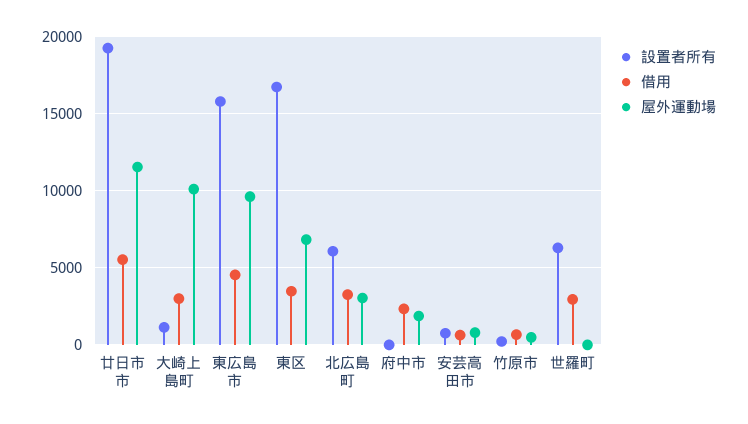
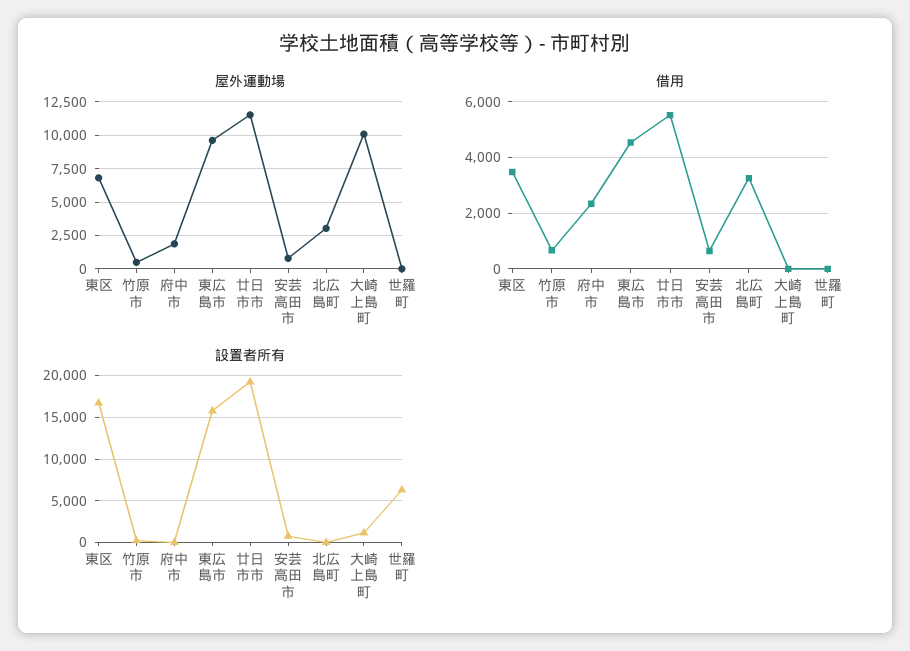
  {
    "設置者所有": {
      "廿日市市": 19000,
      "大崎上島町": 1000,
      "東広島市": 16000,
      "東区": 16500,
-     "北広島町": 6000,
+     "北広島町": 0,
      "府中市": 0,
      "安芸高田市": 1000,
      "竹原市": 0,
      "世羅町": 6500
    },
    "借用": {
      "廿日市市": 5500,
-     "大崎上島町": 3000,
+     "大崎上島町": 0,
      "東広島市": 4500,
      "東区": 3500,
      "北広島町": 3250,
      "府中市": 2250,
      "安芸高田市": 750,
      "竹原市": 750,
-     "世羅町": 3000
+     "世羅町": 0
    },
    "屋外運動場": {
      "廿日市市": 11500,
      "大崎上島町": 10000,
      "東広島市": 9500,
      "東区": 7000,
      "北広島町": 3000,
      "府中市": 2000,
      "安芸高田市": 1000,
      "竹原市": 500,
      "世羅町": 0
    }
  }

